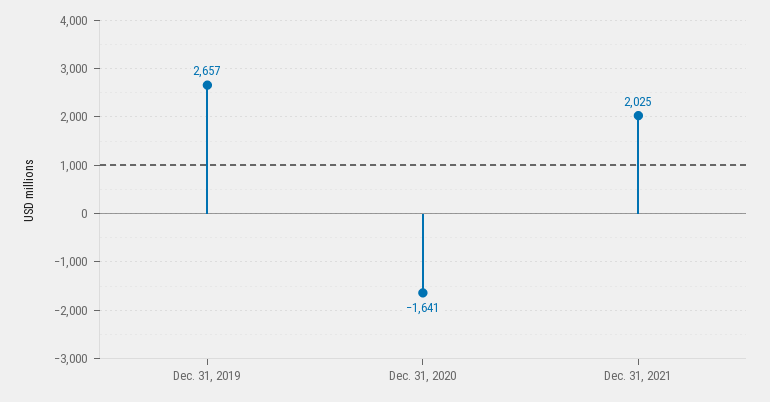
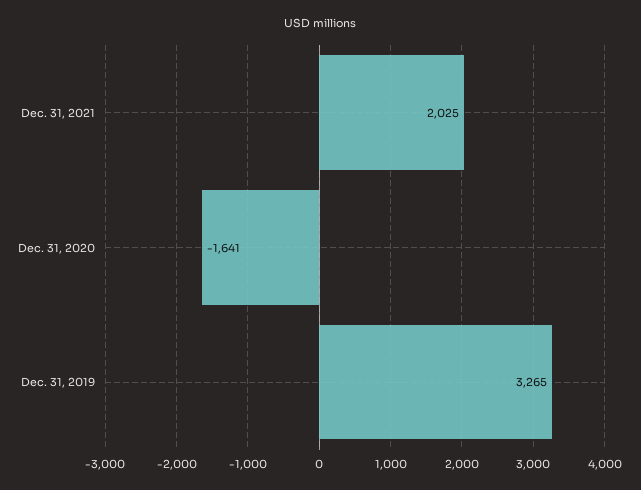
  {
-   "Dec. 31, 2019": 2657,
+   "Dec. 31, 2019": 3265,
    "Dec. 31, 2020": -1641,
    "Dec. 31, 2021": 2025
  }

